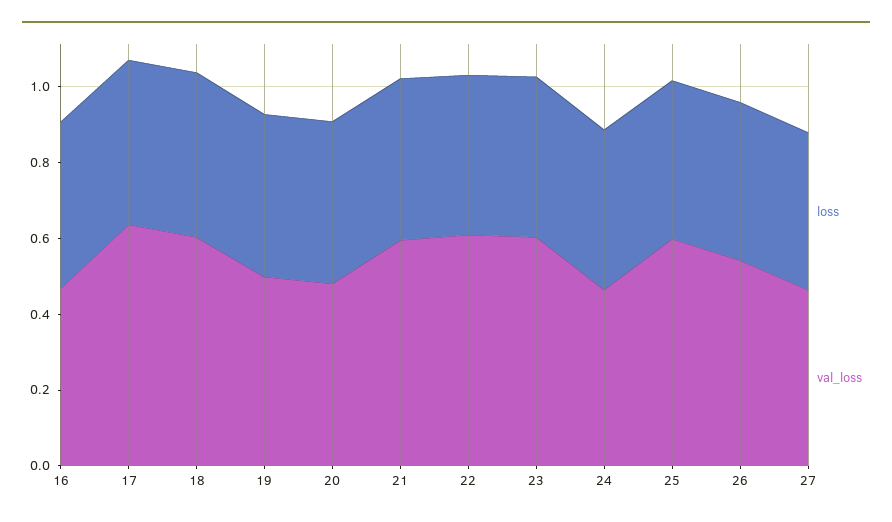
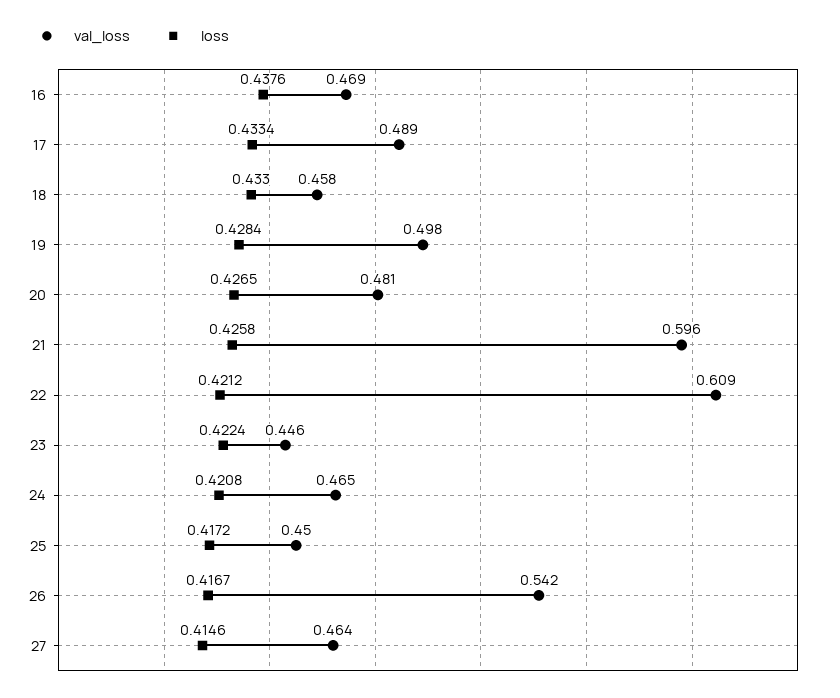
  {
    "loss": {
      "16": 0.4376,
      "17": 0.4334,
      "18": 0.433,
      "19": 0.4284,
      "20": 0.4265,
      "21": 0.4258,
      "22": 0.4212,
      "23": 0.4224,
      "24": 0.4208,
      "25": 0.4172,
      "26": 0.4167,
      "27": 0.4146
    },
    "val_loss": {
      "16": 0.469,
-     "17": 0.65,
+     "17": 0.489,
-     "18": 0.6,
+     "18": 0.458,
      "19": 0.498,
      "20": 0.481,
      "21": 0.596,
      "22": 0.609,
-     "23": 0.6,
+     "23": 0.446,
      "24": 0.465,
-     "25": 0.6,
+     "25": 0.45,
      "26": 0.542,
      "27": 0.464
    }
  }

